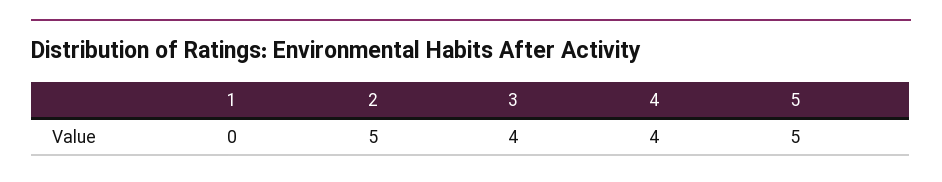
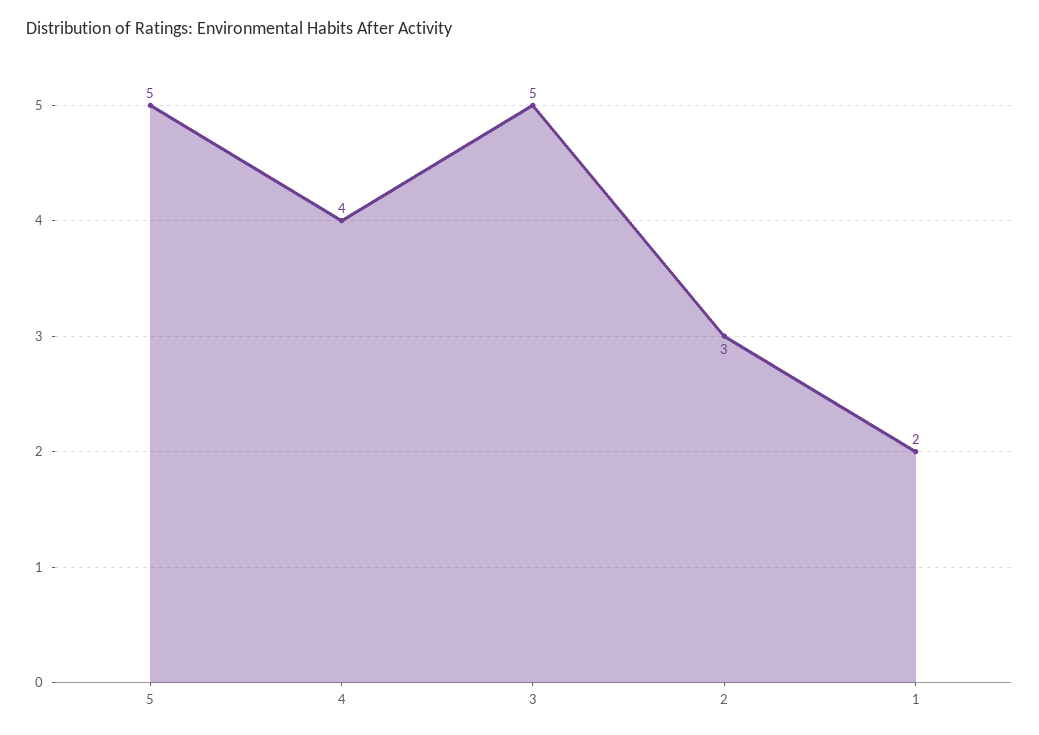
  {
-   "1": 0,
+   "1": 2,
-   "2": 5,
+   "2": 3,
-   "3": 4,
+   "3": 5,
    "4": 4,
    "5": 5
  }

